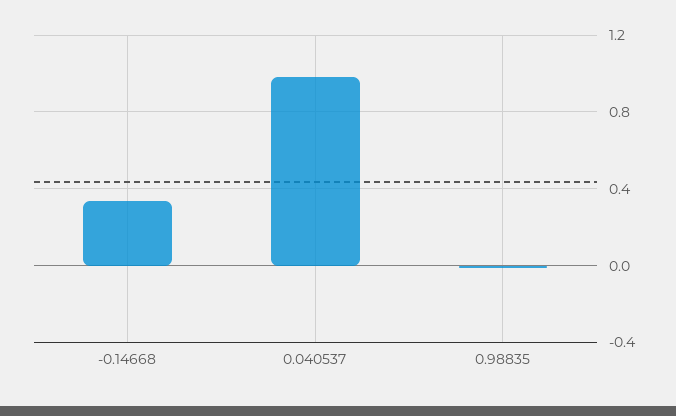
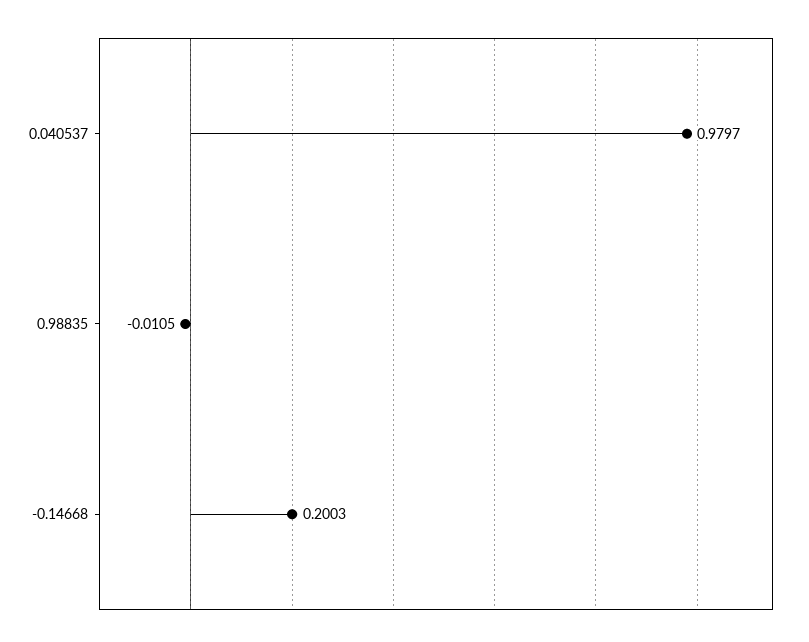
  {
-   "-0.14668": 0.35,
+   "-0.14668": 0.2003,
    "0.040537": 0.9797,
    "0.98835": -0.0105
  }

